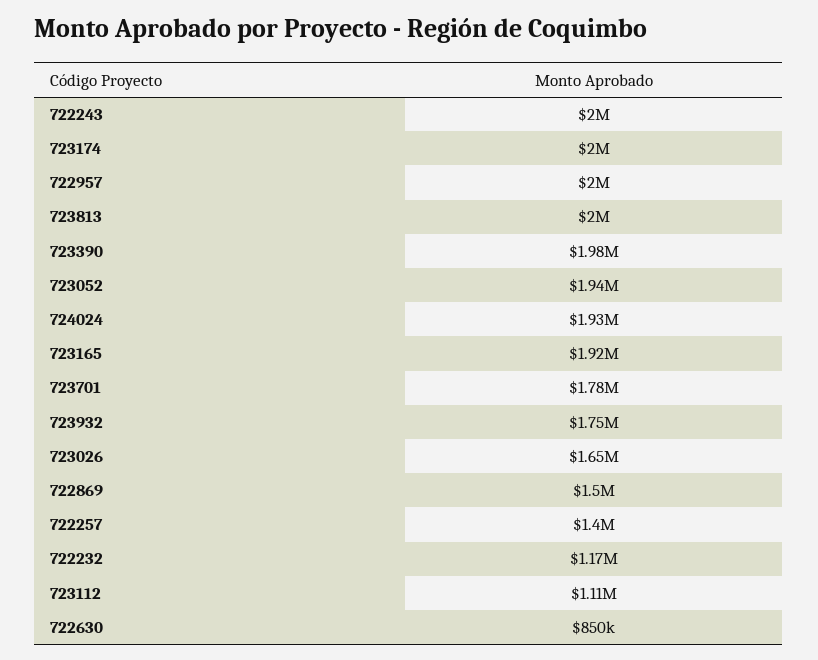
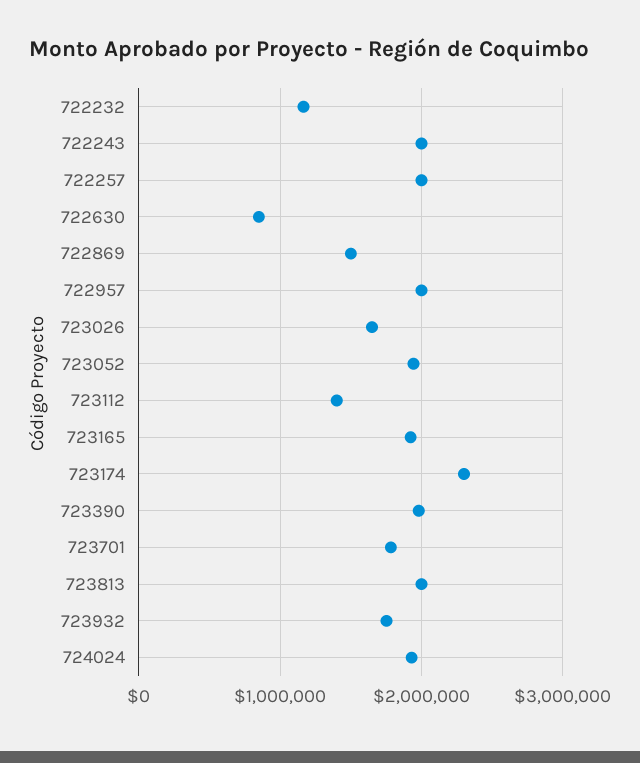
  {
    "722243": 2000000,
-   "723174": 2000000,
+   "723174": 2300000,
    "722957": 2000000,
    "723813": 2000000,
    "723390": 1980000,
    "723052": 1940000,
    "724024": 1930000,
    "723165": 1920000,
    "723701": 1780000,
    "723932": 1750000,
    "723026": 1650000,
    "722869": 1500000,
-   "722257": 1400000,
+   "722257": 2000000,
    "722232": 1170000,
-   "723112": 1110000,
+   "723112": 1400000,
    "722630": 850000
  }

